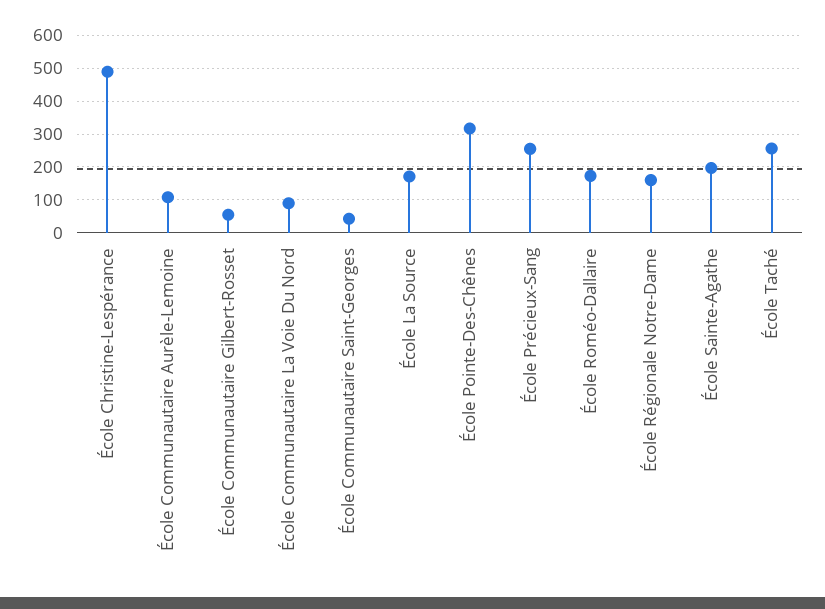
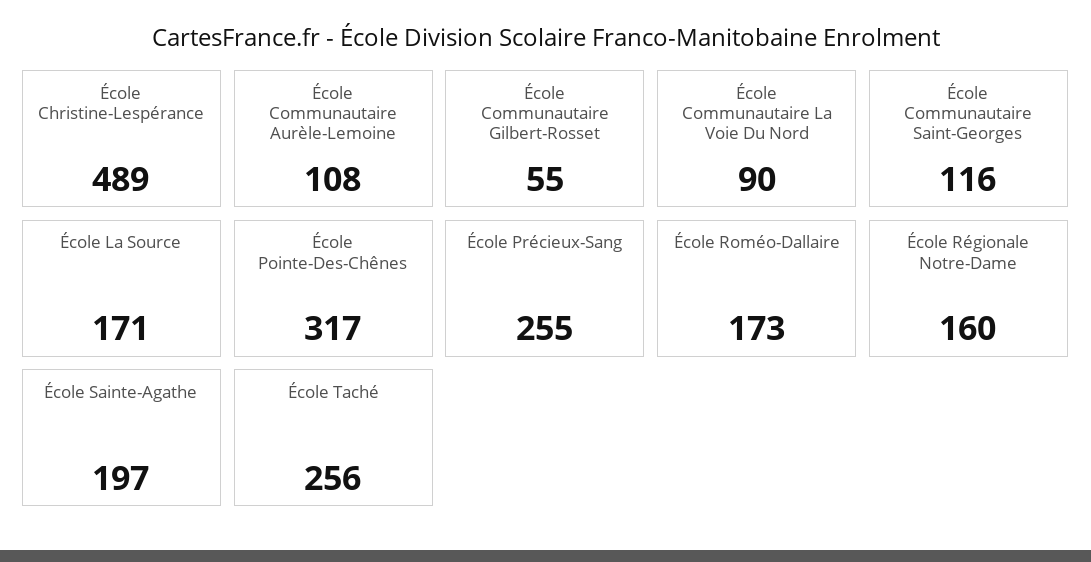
  {
    "École Christine-Lespérance": 489,
    "École Communautaire Aurèle-Lemoine": 108,
    "École Communautaire Gilbert-Rosset": 55,
    "École Communautaire La Voie Du Nord": 90,
-   "École Communautaire Saint-Georges": 40,
+   "École Communautaire Saint-Georges": 116,
    "École La Source": 171,
    "École Pointe-Des-Chênes": 317,
    "École Précieux-Sang": 255,
    "École Roméo-Dallaire": 173,
    "École Régionale Notre-Dame": 160,
    "École Sainte-Agathe": 197,
    "École Taché": 256
  }

